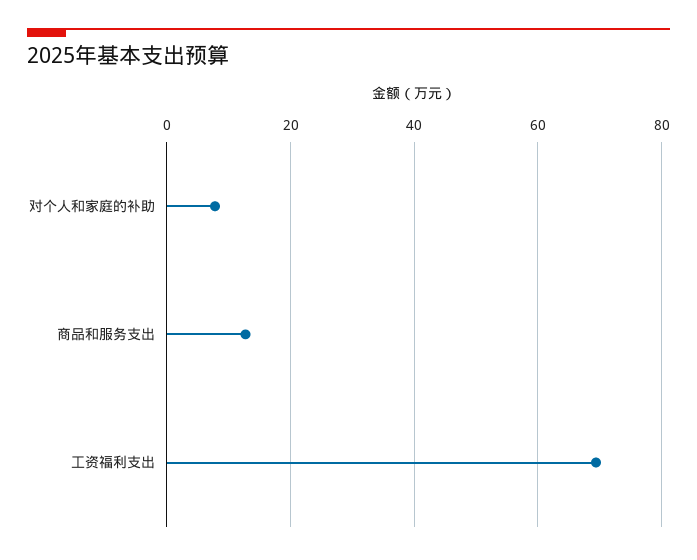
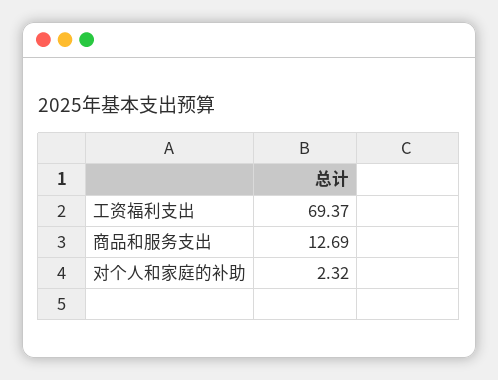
  {
-   "对个人和家庭的补助": 8,
+   "对个人和家庭的补助": 2.32,
    "商品和服务支出": 12.69,
    "工资福利支出": 69.37
  }

